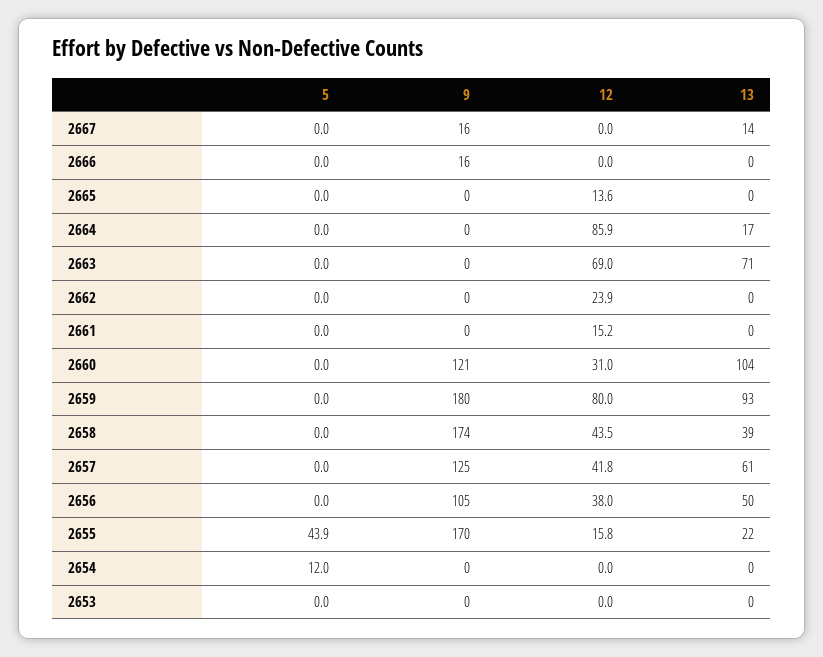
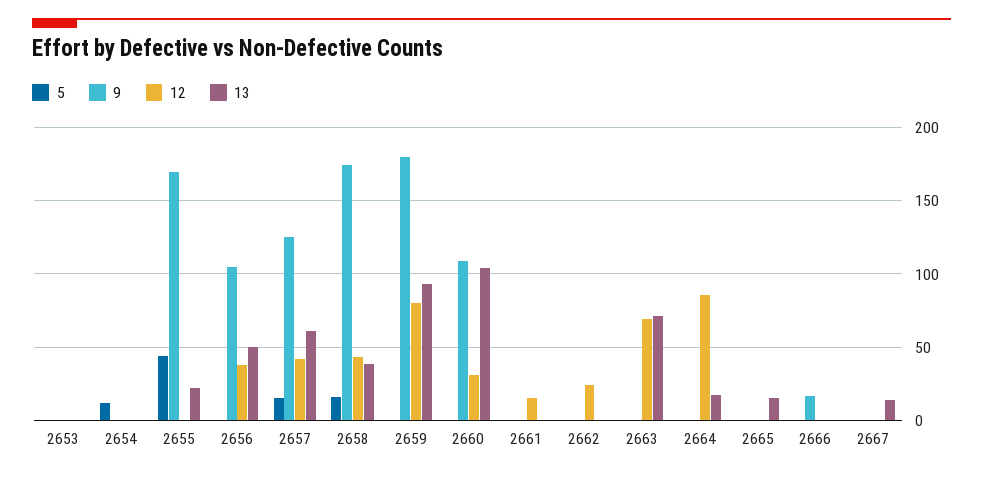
  {
    "5": {
      "2667": 0,
      "2666": 0,
      "2665": 0,
      "2664": 0,
      "2663": 0,
      "2662": 0,
      "2661": 0,
      "2660": 0,
      "2659": 0,
-     "2658": 0,
+     "2658": 15,
-     "2657": 0,
+     "2657": 15,
      "2656": 0,
      "2655": 43.9,
      "2654": 12,
      "2653": 0
    },
    "9": {
-     "2667": 16,
+     "2667": 0,
      "2666": 16,
      "2665": 0,
      "2664": 0,
      "2663": 0,
      "2662": 0,
      "2661": 0,
-     "2660": 121,
+     "2660": 110,
      "2659": 180,
      "2658": 174,
      "2657": 125,
      "2656": 105,
      "2655": 170,
      "2654": 0,
      "2653": 0
    },
    "12": {
      "2667": 0,
      "2666": 0,
-     "2665": 13.6,
+     "2665": 0,
      "2664": 85.9,
      "2663": 69,
      "2662": 23.9,
      "2661": 15.2,
      "2660": 31,
      "2659": 80,
      "2658": 43.5,
      "2657": 41.8,
      "2656": 38,
-     "2655": 15.8,
+     "2655": 0,
      "2654": 0,
      "2653": 0
    },
    "13": {
      "2667": 14,
      "2666": 0,
-     "2665": 0,
+     "2665": 15,
      "2664": 17,
      "2663": 71,
      "2662": 0,
      "2661": 0,
      "2660": 104,
      "2659": 93,
      "2658": 39,
      "2657": 61,
      "2656": 50,
      "2655": 22,
      "2654": 0,
      "2653": 0
    }
  }

